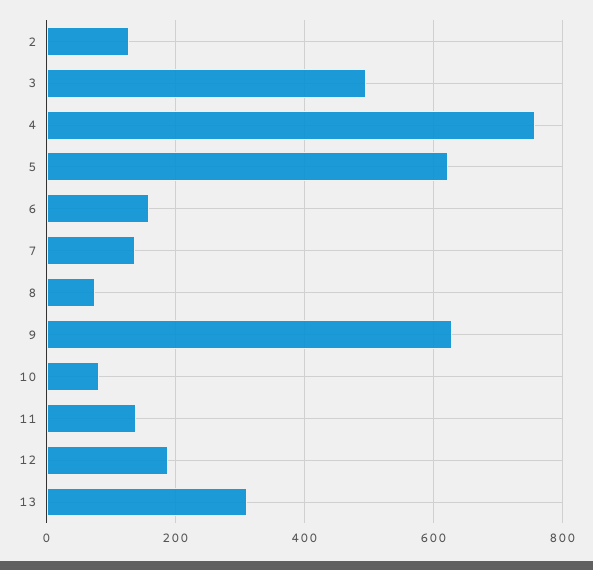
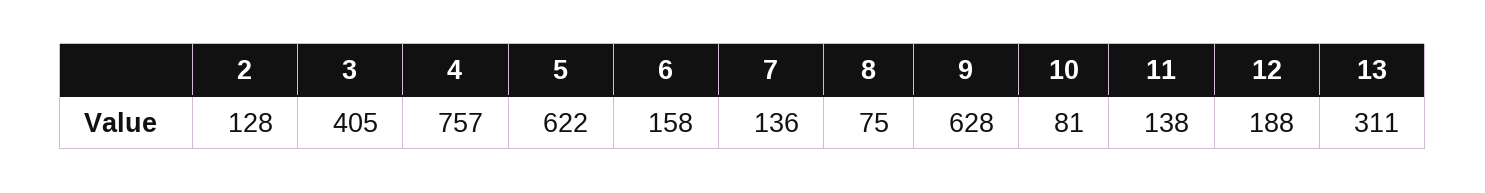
  {
    "2": 128,
-   "3": 500,
+   "3": 405,
    "4": 757,
    "5": 622,
    "6": 158,
    "7": 136,
    "8": 75,
    "9": 628,
    "10": 81,
    "11": 138,
    "12": 188,
    "13": 311
  }

